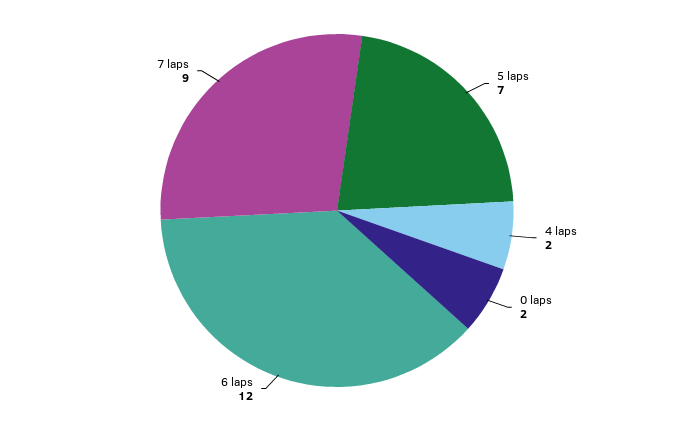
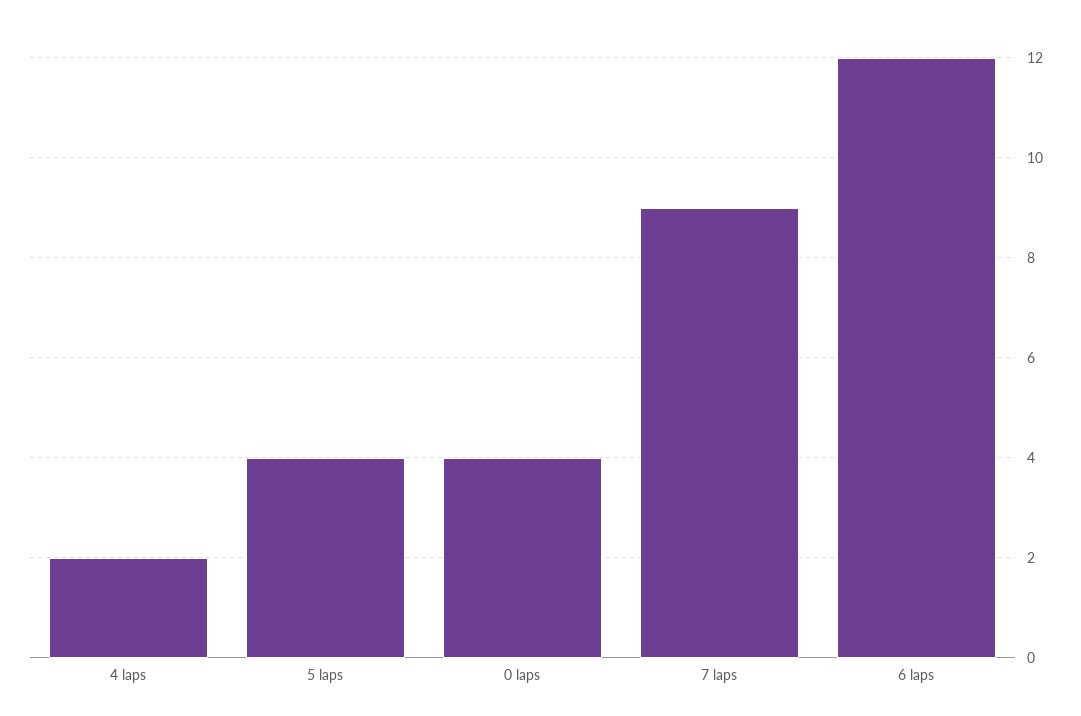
  {
-   "5 laps": 7,
+   "5 laps": 4,
    "4 laps": 2,
-   "0 laps": 2,
+   "0 laps": 4,
    "6 laps": 12,
    "7 laps": 9
  }

